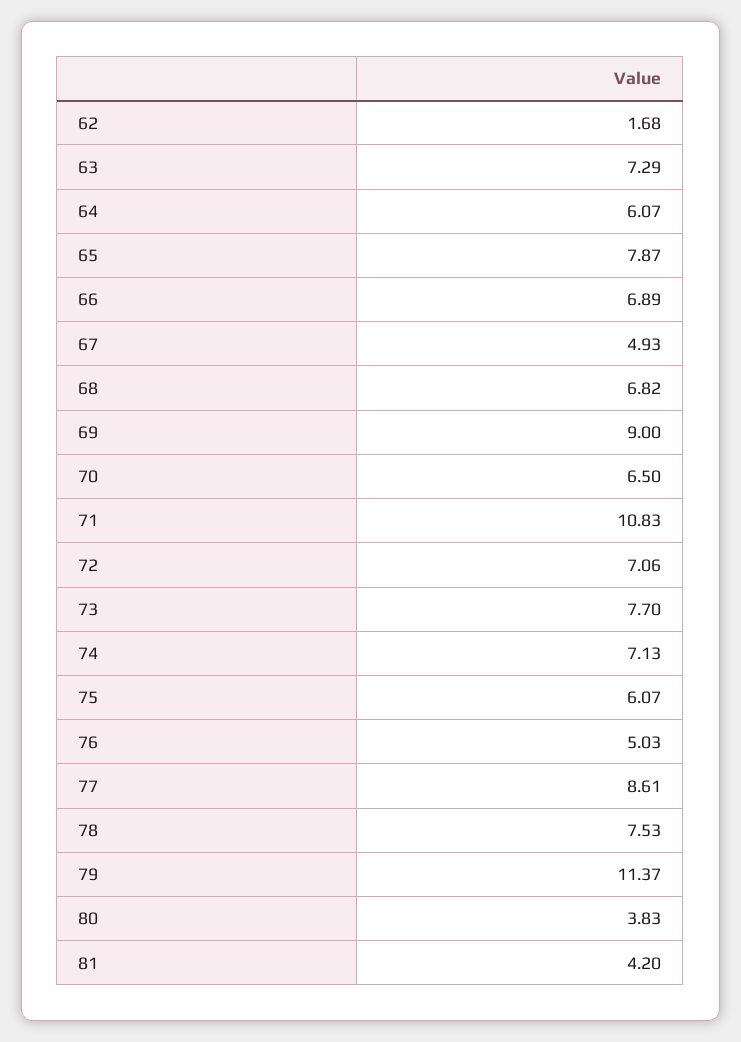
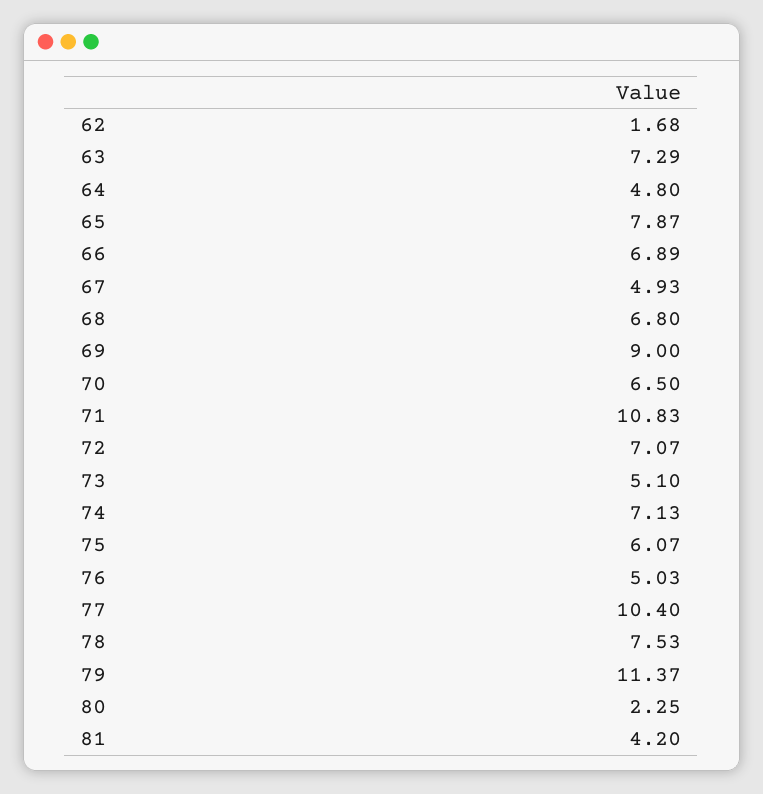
  {
    "62": 1.68,
    "63": 7.29,
-   "64": 6.07,
+   "64": 4.8,
    "65": 7.87,
    "66": 6.89,
    "67": 4.93,
-   "68": 6.82,
+   "68": 6.8,
    "69": 9,
    "70": 6.5,
    "71": 10.83,
-   "72": 7.06,
+   "72": 7.07,
-   "73": 7.7,
+   "73": 5.1,
    "74": 7.13,
    "75": 6.07,
    "76": 5.03,
-   "77": 8.61,
+   "77": 10.4,
    "78": 7.53,
    "79": 11.37,
-   "80": 3.83,
+   "80": 2.25,
    "81": 4.2
  }

